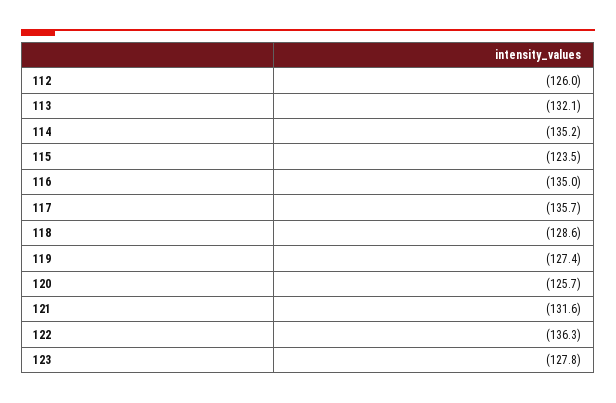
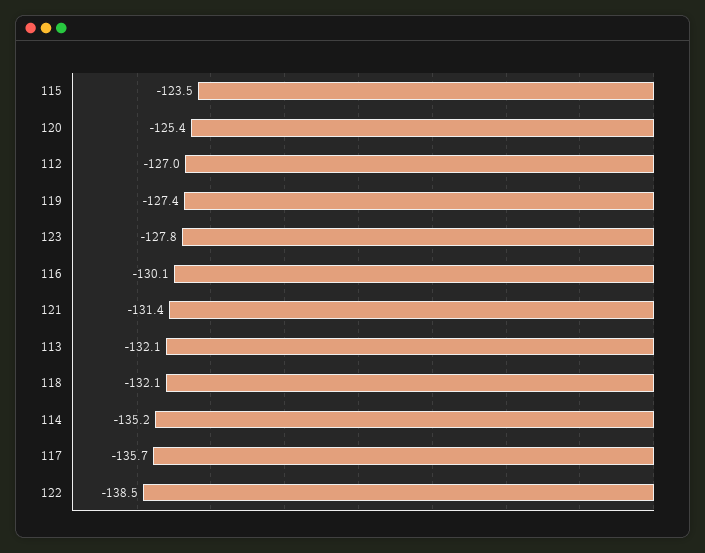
  {
-   "112": -126,
+   "112": -127,
    "113": -132.1,
    "114": -135.2,
    "115": -123.5,
-   "116": -135,
+   "116": -130.1,
    "117": -135.7,
-   "118": -128.6,
+   "118": -132.1,
    "119": -127.4,
-   "120": -125.7,
+   "120": -125.4,
-   "121": -131.6,
+   "121": -131.4,
-   "122": -136.3,
+   "122": -138.5,
    "123": -127.8
  }

